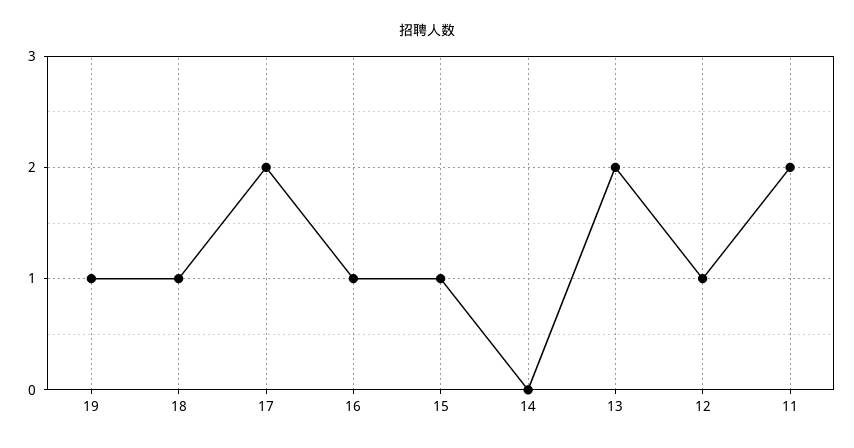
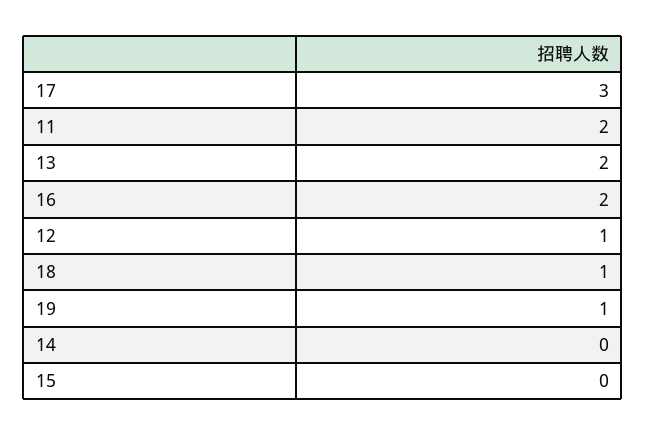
  {
    "19": 1,
    "18": 1,
-   "17": 2,
+   "17": 3,
-   "16": 1,
+   "16": 2,
-   "15": 1,
+   "15": 0,
    "14": 0,
    "13": 2,
    "12": 1,
    "11": 2
  }

